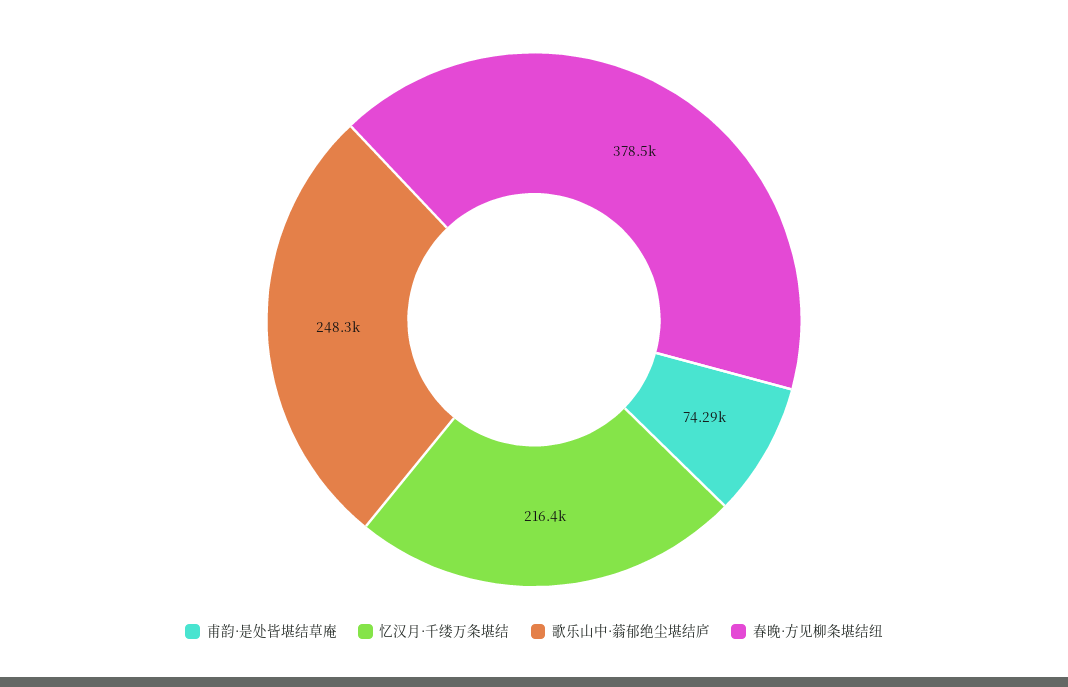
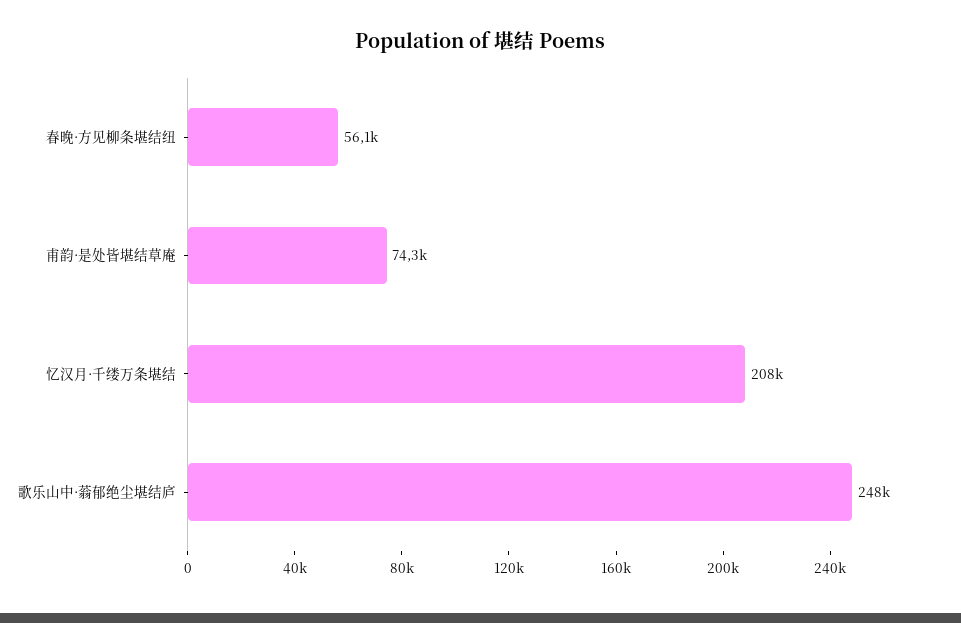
  {
    "甫韵·是处皆堪结草庵": 74290,
-   "忆汉月·千缕万条堪结": 216400,
+   "忆汉月·千缕万条堪结": 208000,
    "歌乐山中·蓊郁绝尘堪结庐": 248300,
-   "春晚·方见柳条堪结纽": 378500
+   "春晚·方见柳条堪结纽": 56100
  }

